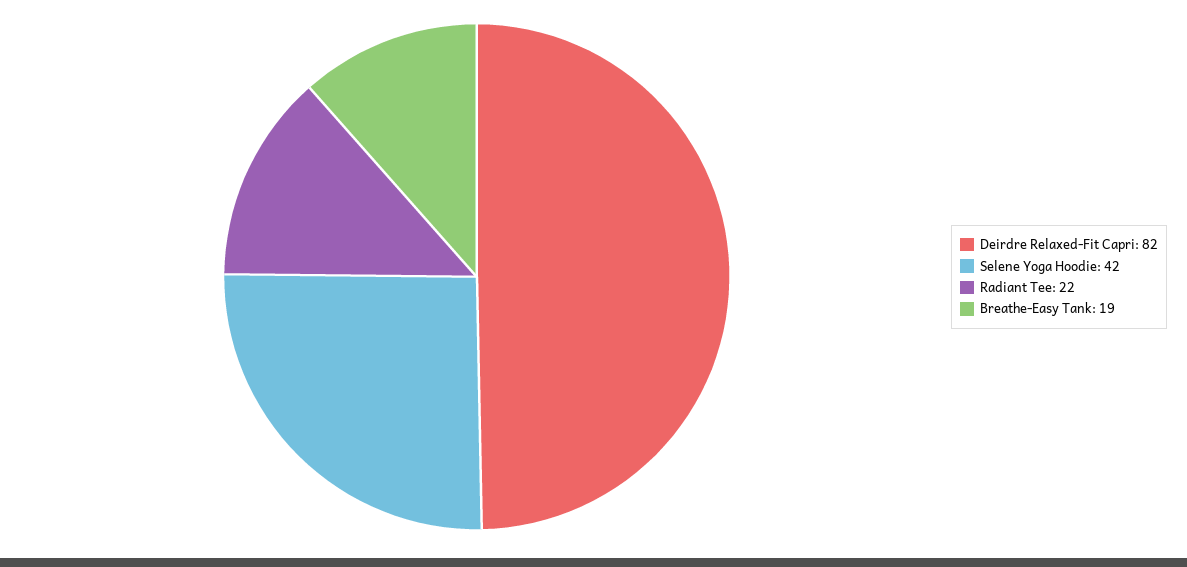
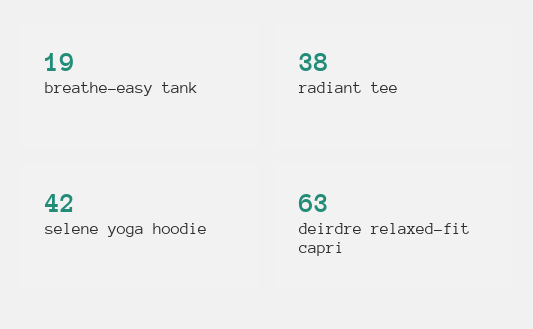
  {
-   "Deirdre Relaxed-Fit Capri": 82,
+   "Deirdre Relaxed-Fit Capri": 63,
    "Selene Yoga Hoodie": 42,
-   "Radiant Tee": 22,
+   "Radiant Tee": 38,
    "Breathe-Easy Tank": 19
  }

